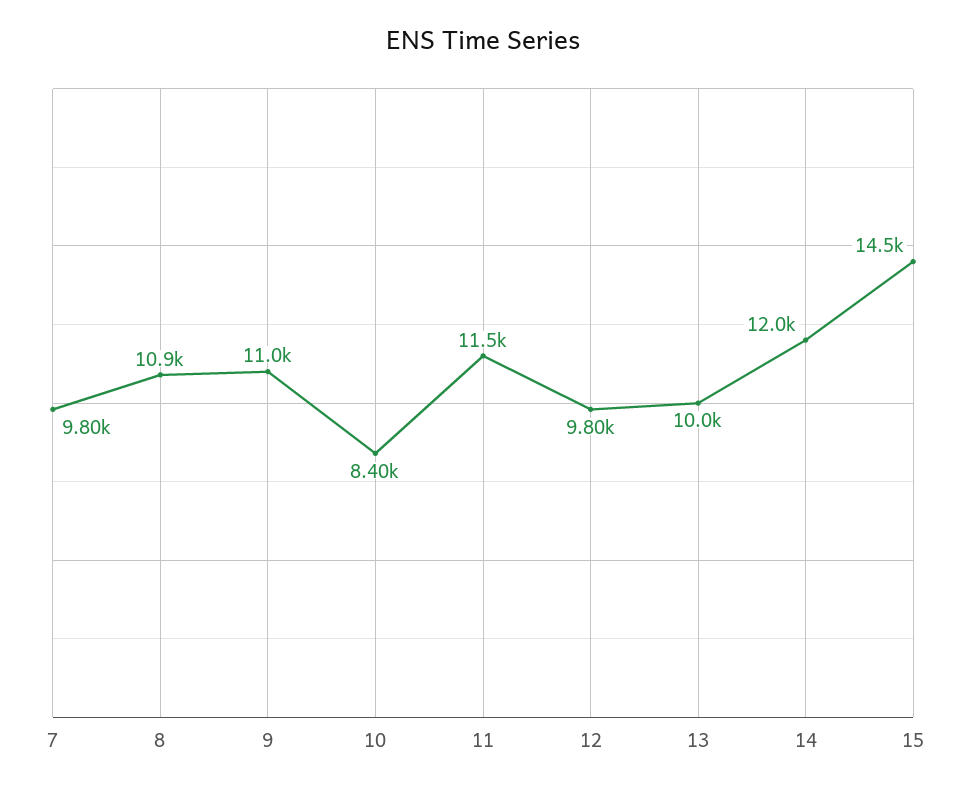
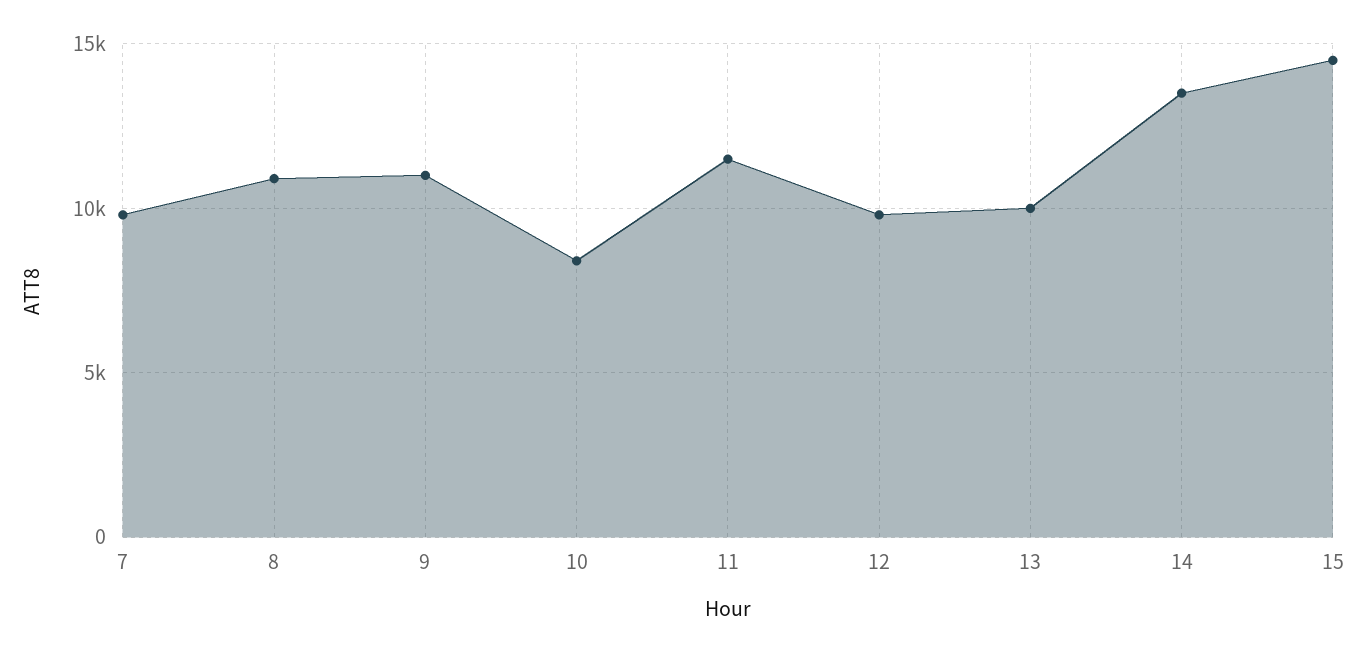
  {
    "7": 9800,
    "8": 10900,
    "9": 11000,
    "10": 8400,
    "11": 11500,
    "12": 9800,
    "13": 10000,
-   "14": 12000,
+   "14": 13500,
    "15": 14500
  }

